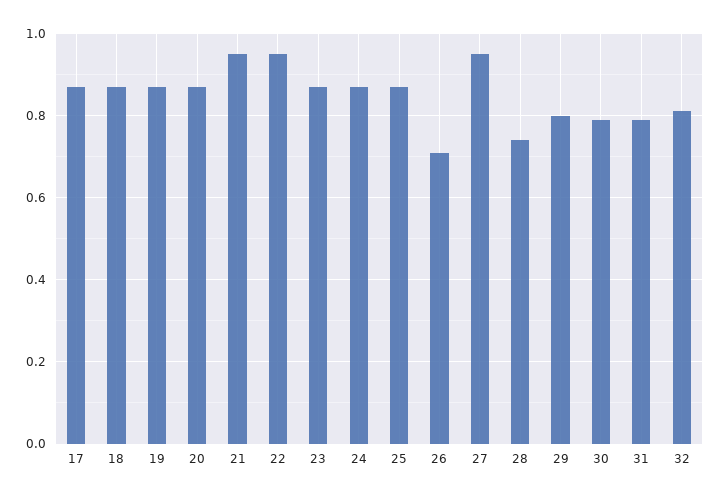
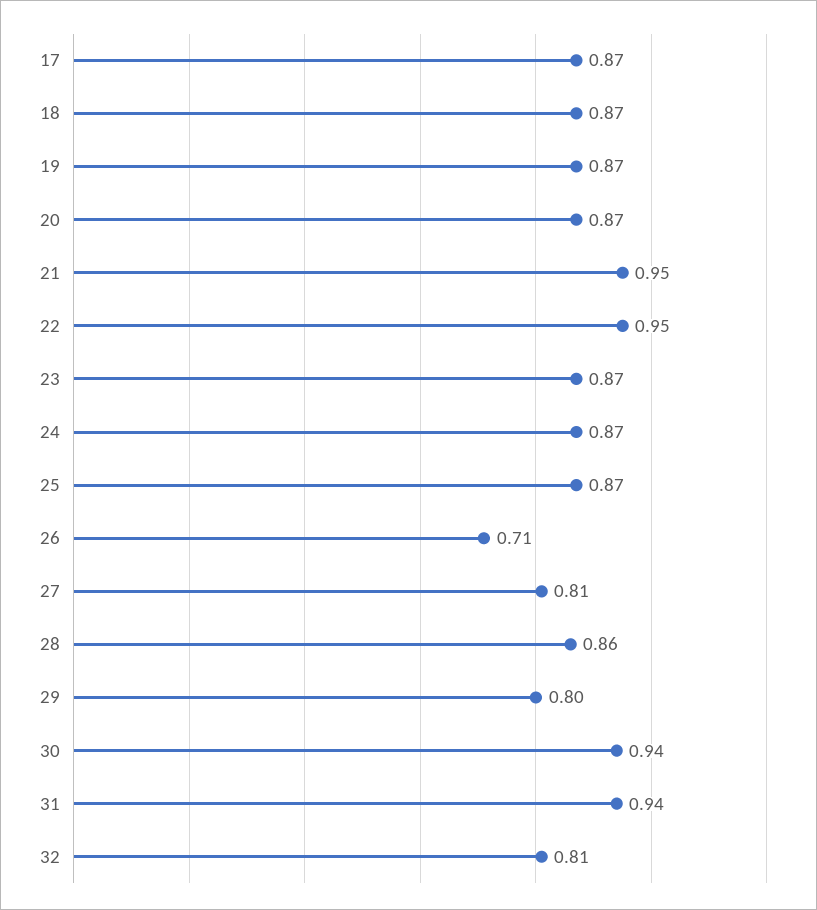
  {
    "17": 0.87,
    "18": 0.87,
    "19": 0.87,
    "20": 0.87,
    "21": 0.95,
    "22": 0.95,
    "23": 0.87,
    "24": 0.87,
    "25": 0.87,
    "26": 0.71,
-   "27": 0.95,
+   "27": 0.81,
-   "28": 0.75,
+   "28": 0.86,
    "29": 0.8,
-   "30": 0.8,
+   "30": 0.94,
-   "31": 0.8,
+   "31": 0.94,
    "32": 0.81
  }

